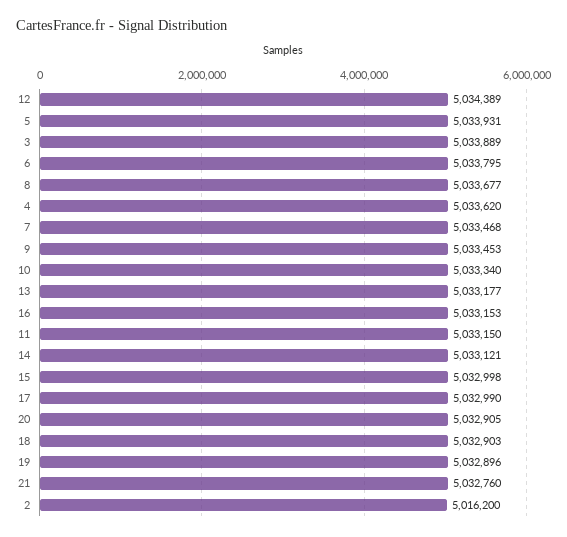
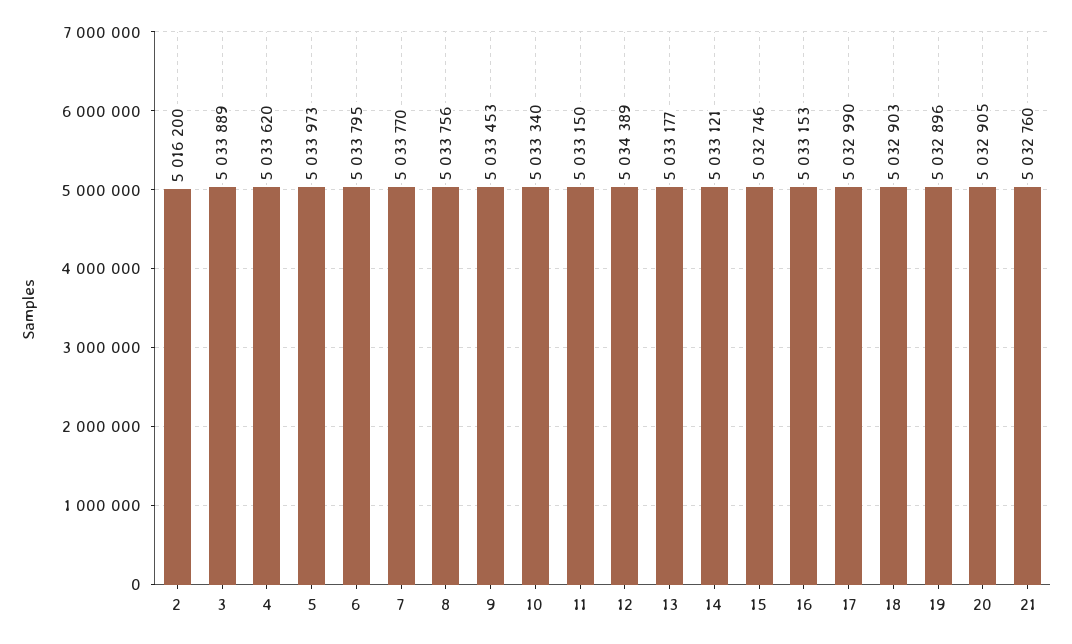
  {
    "12": 5034389,
-   "5": 5033931,
+   "5": 5033973,
    "3": 5033889,
    "6": 5033795,
-   "8": 5033677,
+   "8": 5033756,
    "4": 5033620,
-   "7": 5033468,
+   "7": 5033770,
    "9": 5033453,
    "10": 5033340,
    "13": 5033177,
    "16": 5033153,
    "11": 5033150,
    "14": 5033121,
-   "15": 5032998,
+   "15": 5032746,
    "17": 5032990,
    "20": 5032905,
    "18": 5032903,
    "19": 5032896,
    "21": 5032760,
    "2": 5016200
  }

